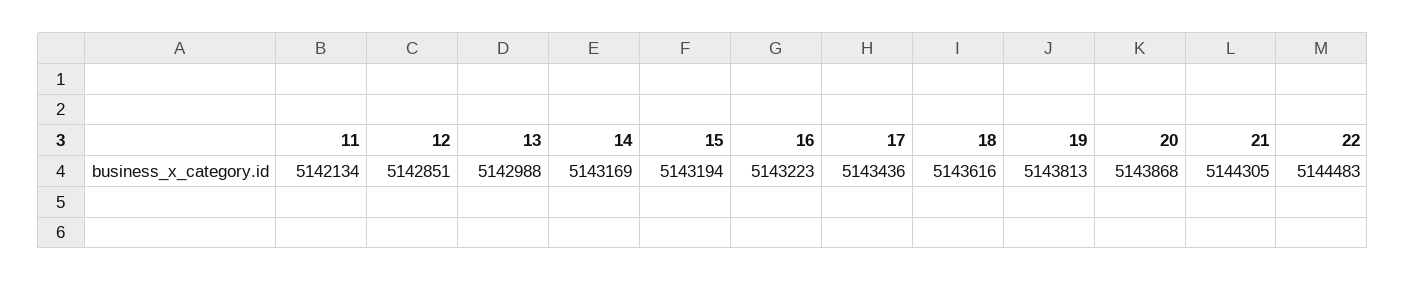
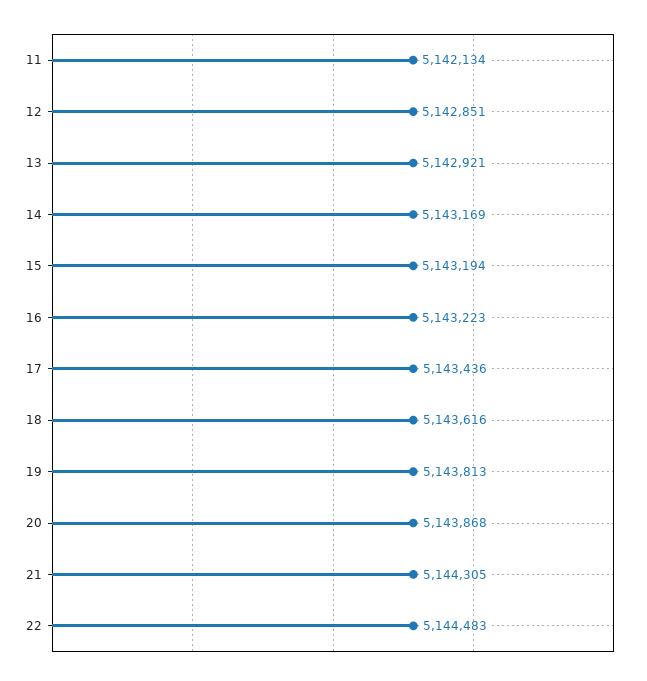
  {
    "11": 5142134,
    "12": 5142851,
-   "13": 5142988,
+   "13": 5142921,
    "14": 5143169,
    "15": 5143194,
    "16": 5143223,
    "17": 5143436,
    "18": 5143616,
    "19": 5143813,
    "20": 5143868,
    "21": 5144305,
    "22": 5144483
  }

